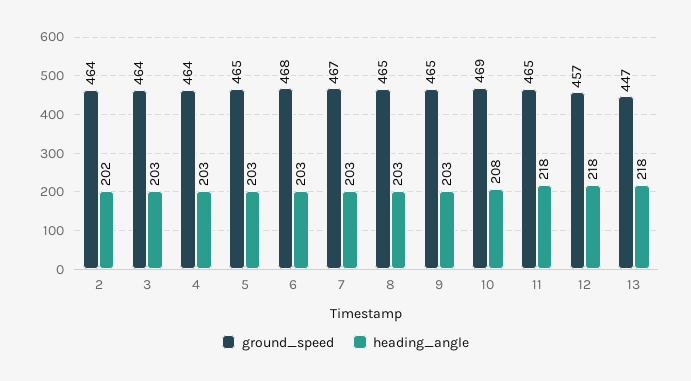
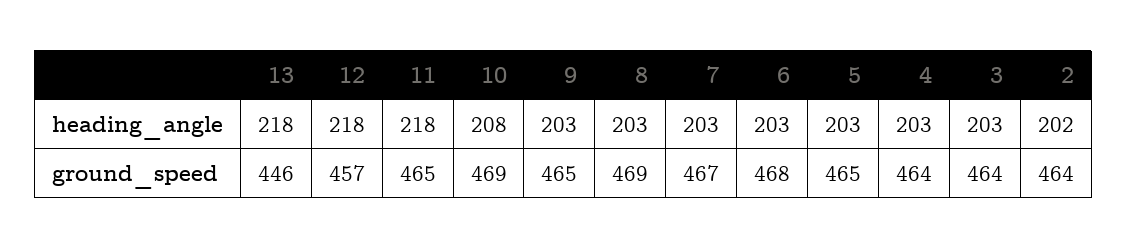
  {
    "ground_speed": {
      "2": 464,
      "3": 464,
      "4": 464,
      "5": 465,
      "6": 468,
      "7": 467,
-     "8": 465,
+     "8": 469,
      "9": 465,
      "10": 469,
      "11": 465,
      "12": 457,
-     "13": 447
+     "13": 446
    },
    "heading_angle": {
      "2": 202,
      "3": 203,
      "4": 203,
      "5": 203,
      "6": 203,
      "7": 203,
      "8": 203,
      "9": 203,
      "10": 208,
      "11": 218,
      "12": 218,
      "13": 218
    }
  }

